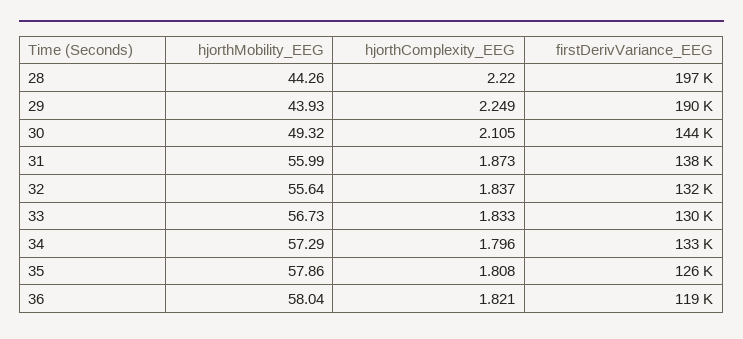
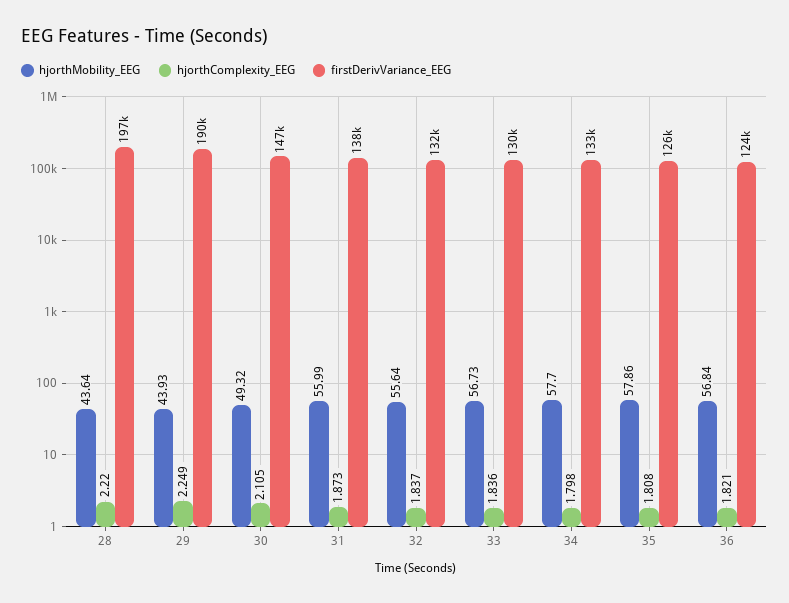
  {
    "hjorthMobility_EEG": {
-     "28": 44.26,
+     "28": 43.64,
      "29": 43.93,
      "30": 49.32,
      "31": 55.99,
      "32": 55.64,
      "33": 56.73,
-     "34": 57.29,
+     "34": 57.7,
      "35": 57.86,
-     "36": 58.04
+     "36": 56.84
    },
    "hjorthComplexity_EEG": {
      "28": 2.22,
      "29": 2.249,
      "30": 2.105,
      "31": 1.873,
      "32": 1.837,
-     "33": 1.833,
+     "33": 1.836,
-     "34": 1.796,
+     "34": 1.798,
      "35": 1.808,
      "36": 1.821
    },
    "firstDerivVariance_EEG": {
      "28": 197000,
      "29": 190000,
-     "30": 144000,
+     "30": 147000,
      "31": 138000,
      "32": 132000,
      "33": 130000,
      "34": 133000,
      "35": 126000,
-     "36": 119000
+     "36": 124000
    }
  }

